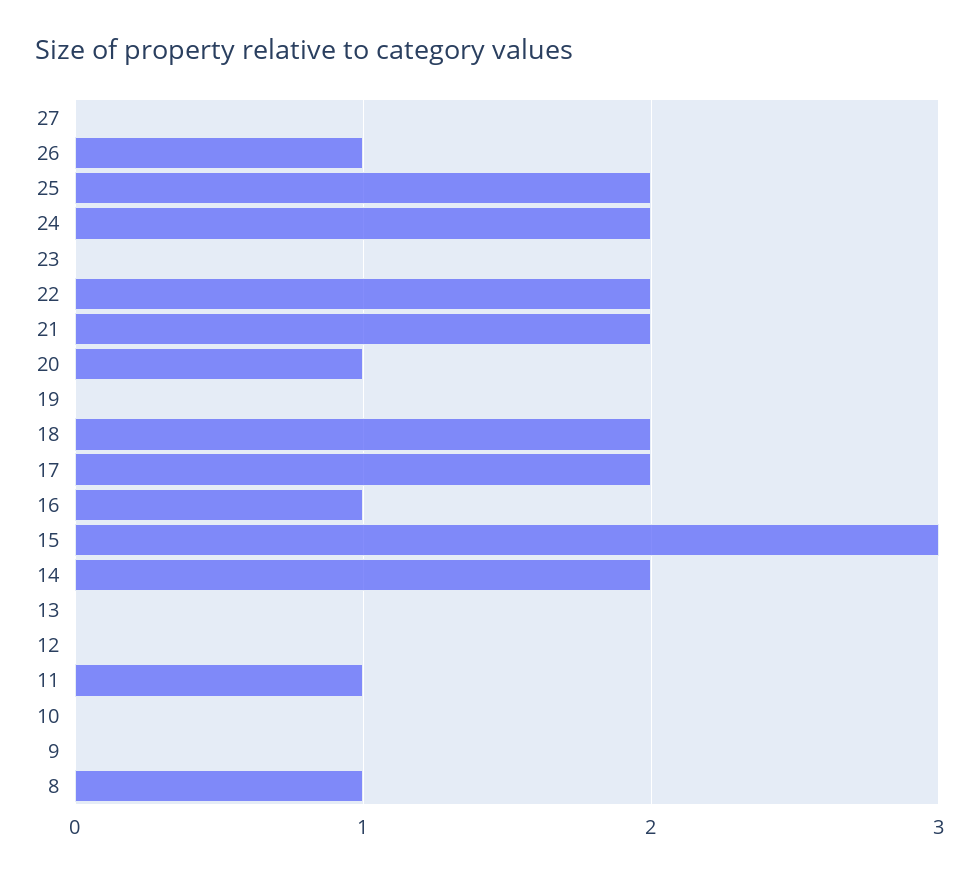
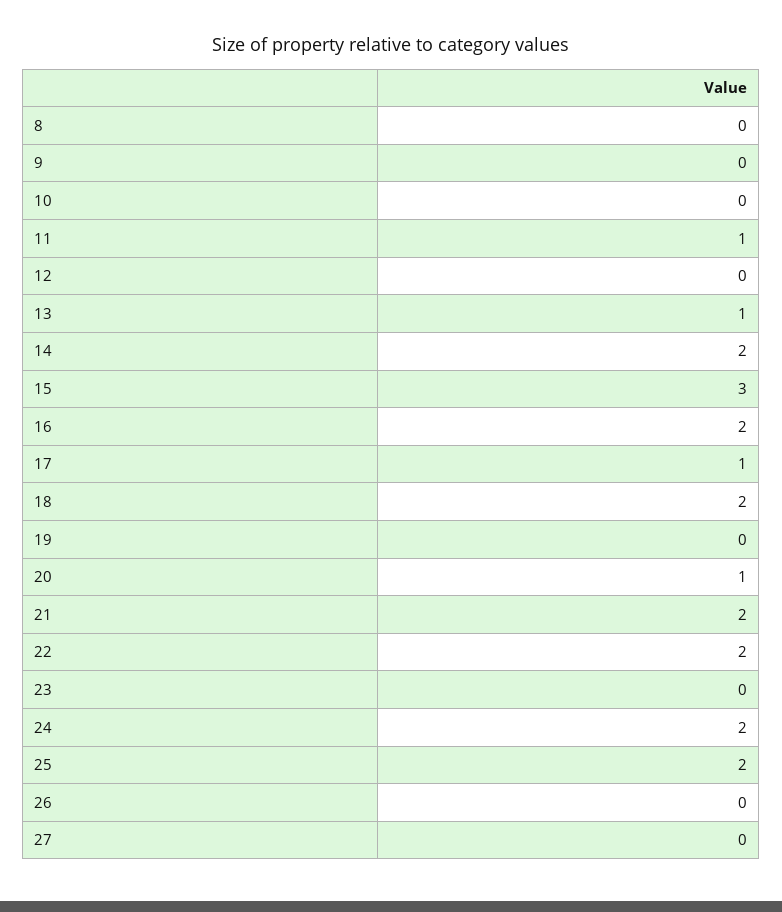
  {
    "27": 0,
-   "26": 1,
+   "26": 0,
    "25": 2,
    "24": 2,
    "23": 0,
    "22": 2,
    "21": 2,
    "20": 1,
    "19": 0,
    "18": 2,
-   "17": 2,
+   "17": 1,
-   "16": 1,
+   "16": 2,
    "15": 3,
    "14": 2,
-   "13": 0,
+   "13": 1,
    "12": 0,
    "11": 1,
    "10": 0,
    "9": 0,
-   "8": 1
+   "8": 0
  }

